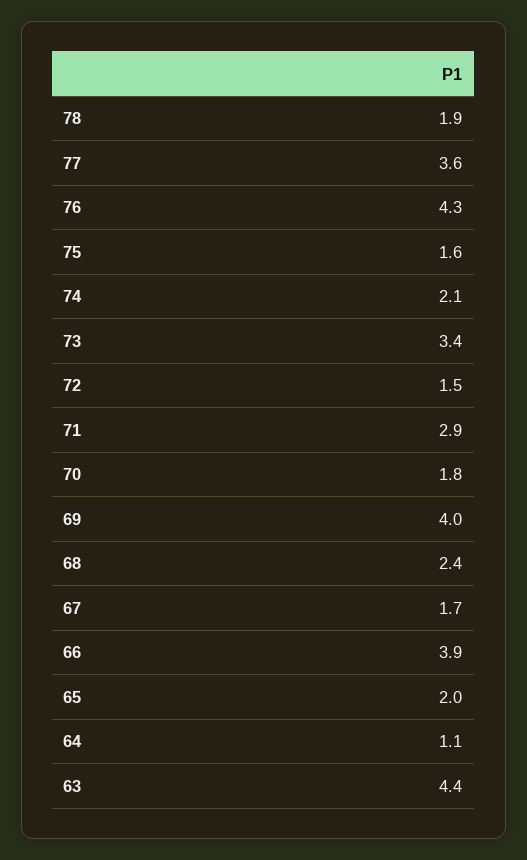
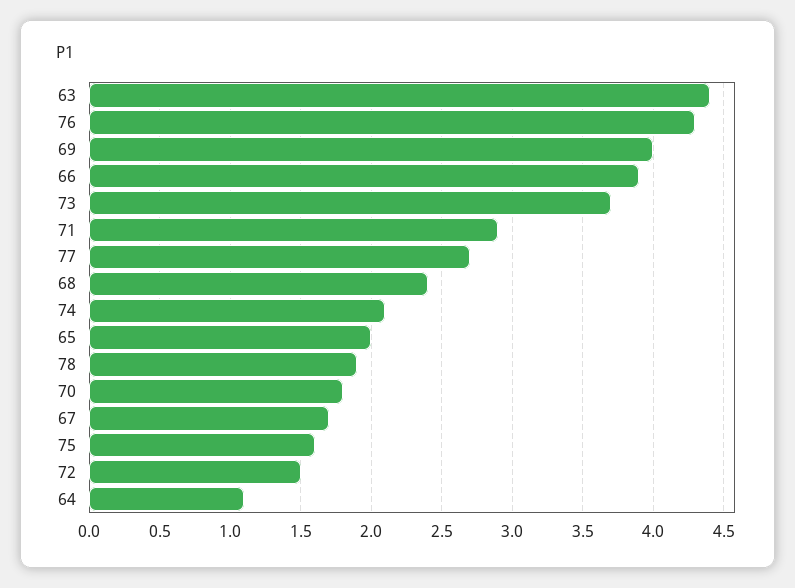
  {
    "78": 1.9,
-   "77": 3.6,
+   "77": 2.7,
    "76": 4.3,
    "75": 1.6,
    "74": 2.1,
-   "73": 3.4,
+   "73": 3.7,
    "72": 1.5,
    "71": 2.9,
    "70": 1.8,
    "69": 4,
    "68": 2.4,
    "67": 1.7,
    "66": 3.9,
    "65": 2,
    "64": 1.1,
    "63": 4.4
  }

